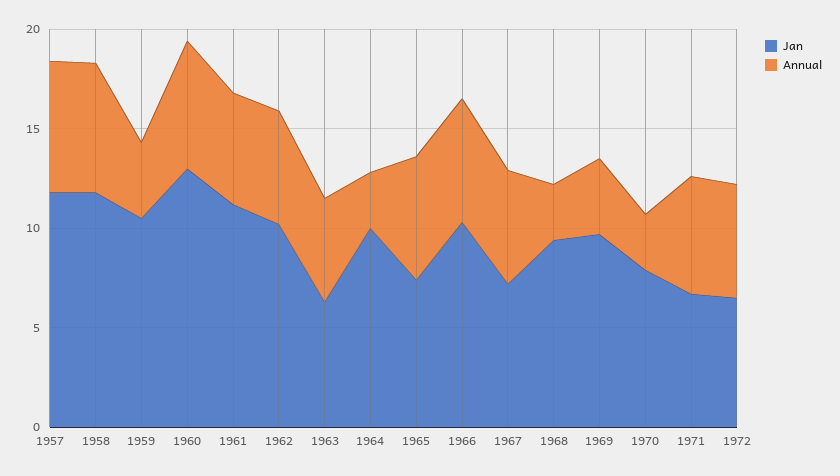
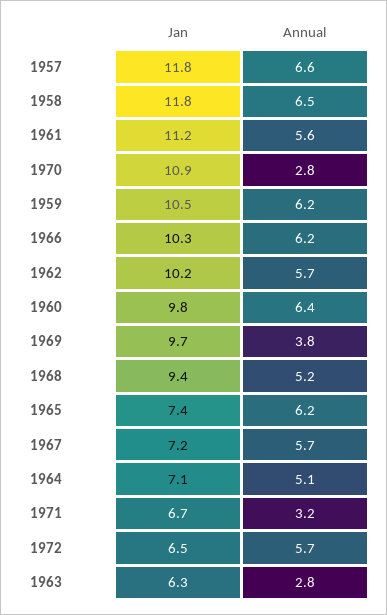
  {
    "Jan": {
      "1957": 11.8,
      "1958": 11.8,
      "1959": 10.5,
-     "1960": 13,
+     "1960": 9.8,
      "1961": 11.2,
      "1962": 10.2,
      "1963": 6.3,
-     "1964": 10,
+     "1964": 7.1,
      "1965": 7.4,
      "1966": 10.3,
      "1967": 7.2,
      "1968": 9.4,
      "1969": 9.7,
-     "1970": 8,
+     "1970": 10.9,
      "1971": 6.7,
      "1972": 6.5
    },
    "Annual": {
      "1957": 6.6,
      "1958": 6.5,
-     "1959": 4,
+     "1959": 6.2,
      "1960": 6.4,
      "1961": 5.6,
      "1962": 5.7,
-     "1963": 5,
+     "1963": 2.8,
-     "1964": 3,
+     "1964": 5.1,
      "1965": 6.2,
      "1966": 6.2,
      "1967": 5.7,
-     "1968": 3,
+     "1968": 5.2,
      "1969": 3.8,
      "1970": 2.8,
-     "1971": 6,
+     "1971": 3.2,
      "1972": 5.7
    }
  }

